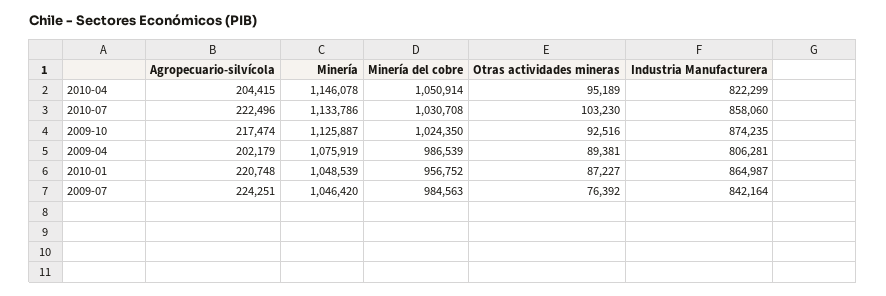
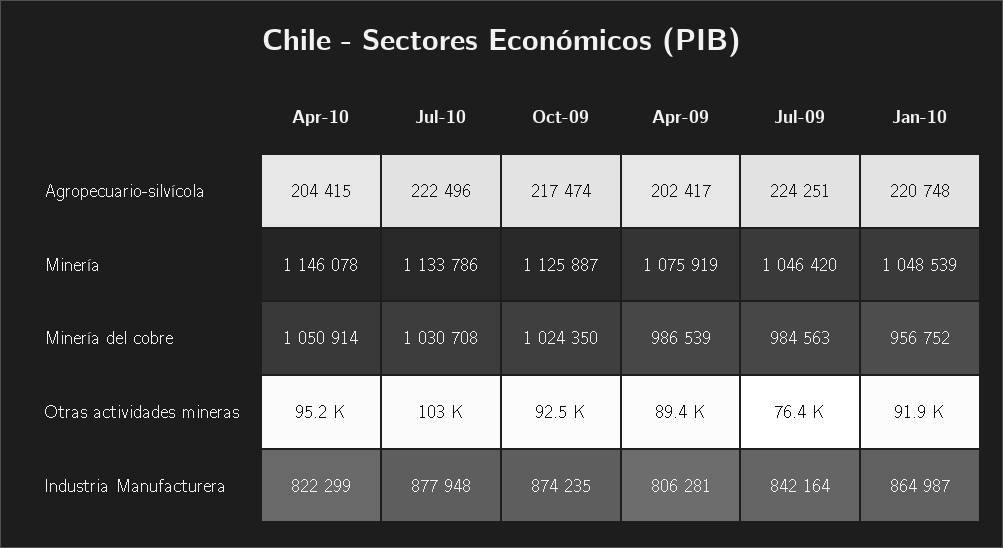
  {
    "Agropecuario-silvícola": {
      "2010-04": 204415,
      "2010-07": 222496,
      "2009-10": 217474,
-     "2009-04": 202179,
+     "2009-04": 202417,
      "2010-01": 220748,
      "2009-07": 224251
    },
    "Minería": {
      "2010-04": 1146078,
      "2010-07": 1133786,
      "2009-10": 1125887,
      "2009-04": 1075919,
      "2010-01": 1048539,
      "2009-07": 1046420
    },
    "Minería del cobre": {
      "2010-04": 1050914,
      "2010-07": 1030708,
      "2009-10": 1024350,
      "2009-04": 986539,
      "2010-01": 956752,
      "2009-07": 984563
    },
    "Otras actividades mineras": {
      "2010-04": 95189,
      "2010-07": 103230,
      "2009-10": 92516,
      "2009-04": 89381,
-     "2010-01": 87227,
+     "2010-01": 91900,
      "2009-07": 76392
    },
    "Industria Manufacturera": {
      "2010-04": 822299,
-     "2010-07": 858060,
+     "2010-07": 877948,
      "2009-10": 874235,
      "2009-04": 806281,
      "2010-01": 864987,
      "2009-07": 842164
    }
  }

